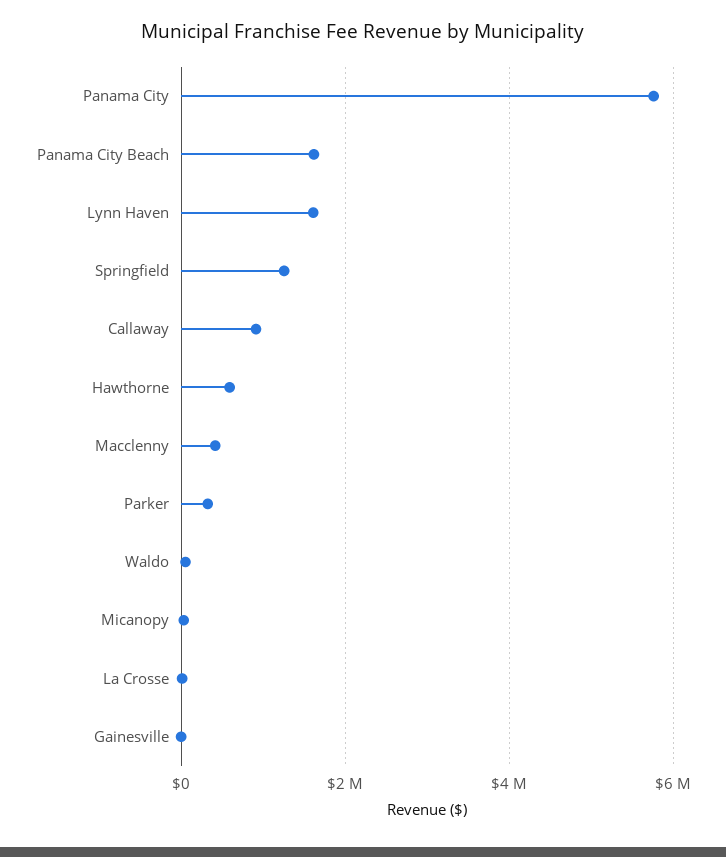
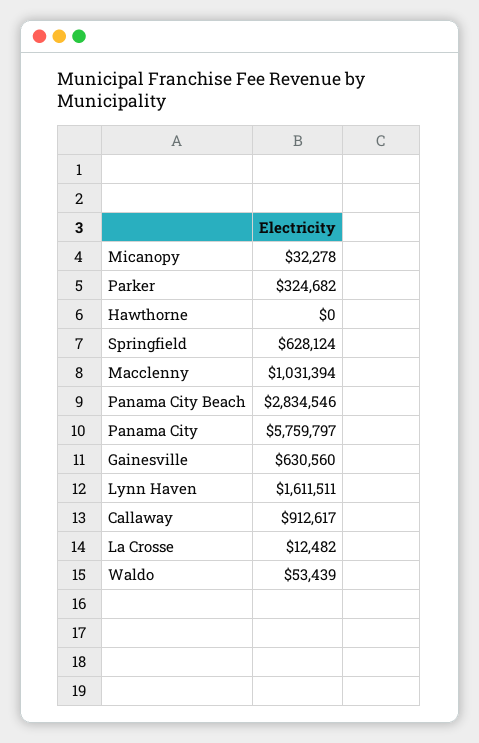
  {
    "Panama City": 5759797,
-   "Panama City Beach": 1600000,
+   "Panama City Beach": 2834546,
    "Lynn Haven": 1611511,
-   "Springfield": 1200000,
+   "Springfield": 628124,
    "Callaway": 912617,
-   "Hawthorne": 600000,
+   "Hawthorne": 0,
-   "Macclenny": 400000,
+   "Macclenny": 1031394,
    "Parker": 324682,
    "Waldo": 53439,
    "Micanopy": 32278,
    "La Crosse": 12482,
-   "Gainesville": 0
+   "Gainesville": 630560
  }

